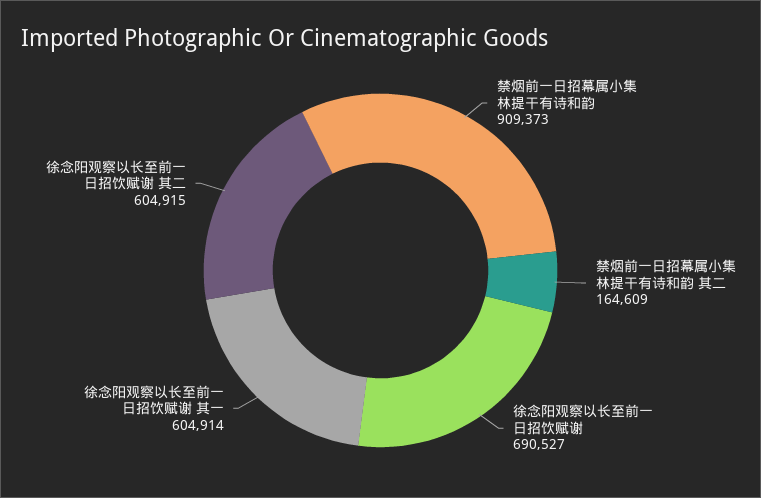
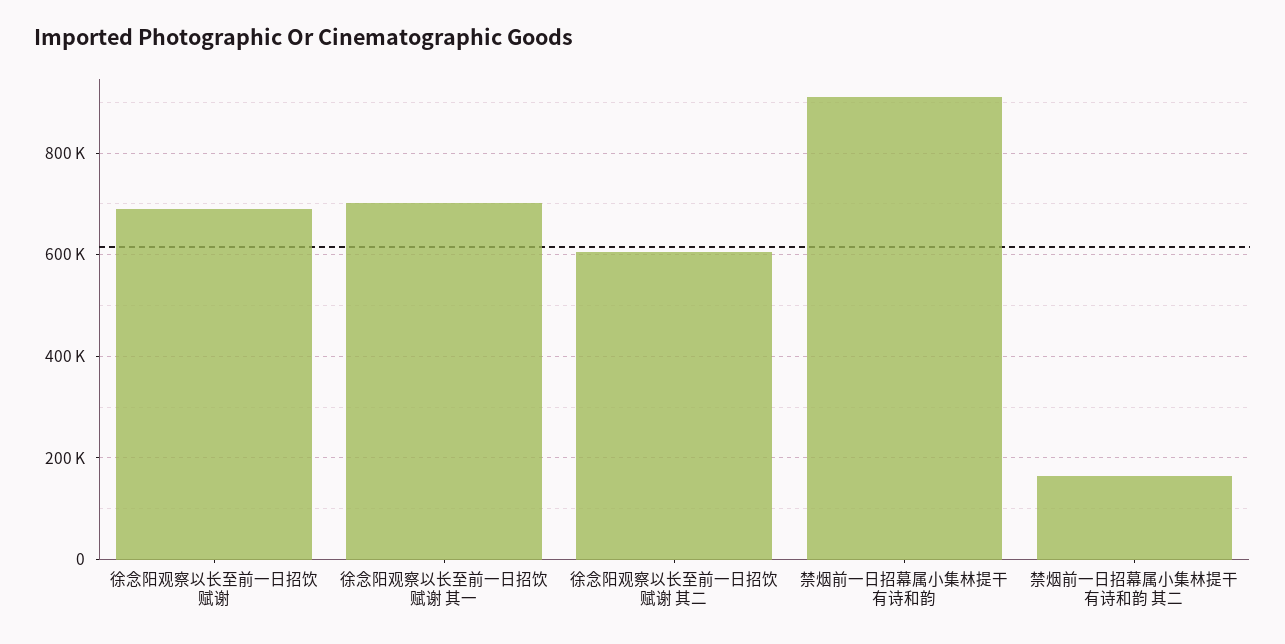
  {
    "禁烟前一日招幕属小集林提干有诗和韵": 909373,
    "禁烟前一日招幕属小集林提干有诗和韵 其二": 164609,
    "徐念阳观察以长至前一日招饮赋谢": 690527,
-   "徐念阳观察以长至前一日招饮赋谢 其一": 604914,
+   "徐念阳观察以长至前一日招饮赋谢 其一": 700000,
    "徐念阳观察以长至前一日招饮赋谢 其二": 604915
  }

